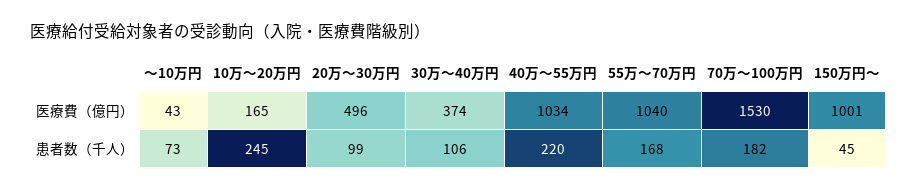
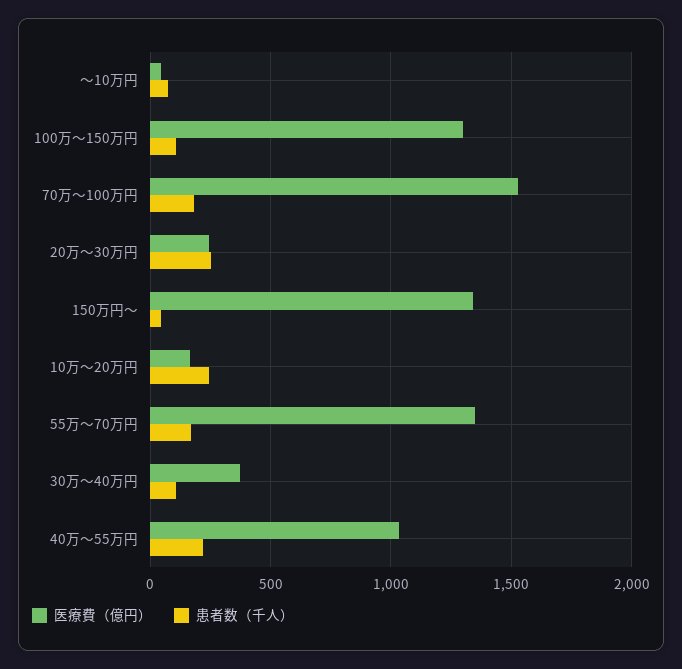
  {
    "医療費（億円）": {
      "～10万円": 43,
      "10万～20万円": 165,
-     "20万～30万円": 496,
+     "20万～30万円": 250,
      "30万～40万円": 374,
      "40万～55万円": 1034,
-     "55万～70万円": 1040,
+     "55万～70万円": 1350,
      "70万～100万円": 1530,
-     "150万円～": 1001
+     "150万円～": 1350,
+     "100万～150万円": 1300
    },
    "患者数（千人）": {
      "～10万円": 73,
      "10万～20万円": 245,
-     "20万～30万円": 99,
+     "20万～30万円": 250,
      "30万～40万円": 106,
      "40万～55万円": 220,
      "55万～70万円": 168,
      "70万～100万円": 182,
-     "150万円～": 45
+     "150万円～": 45,
+     "100万～150万円": 100
    }
  }

